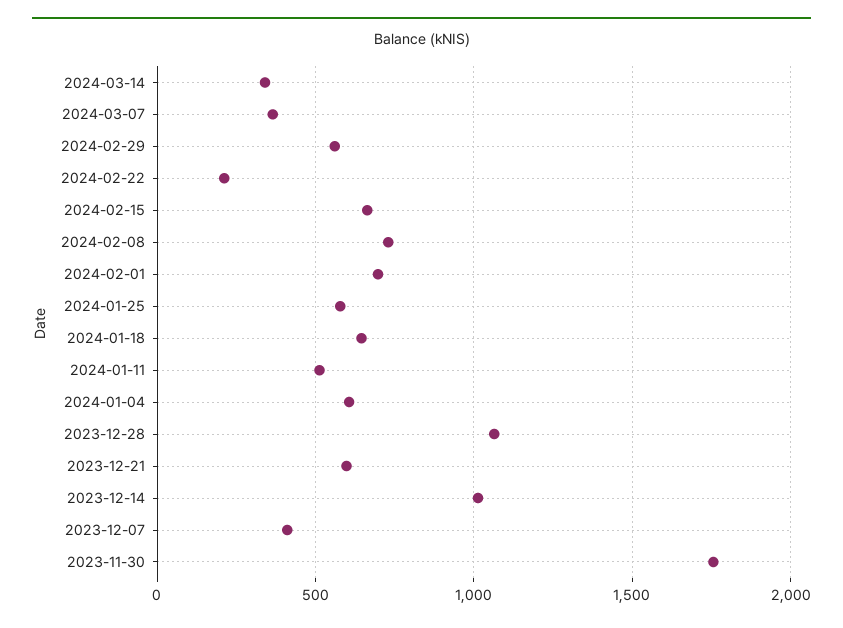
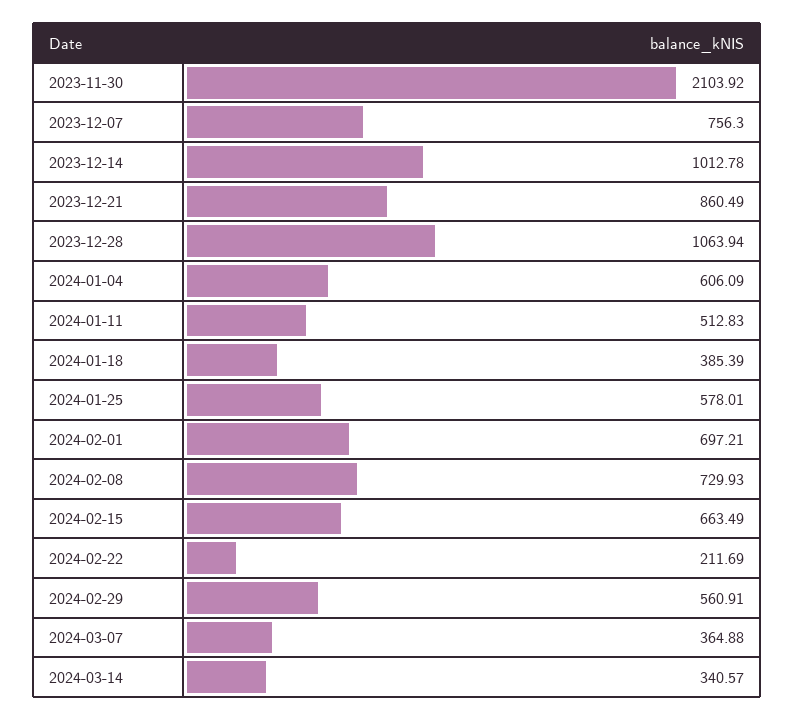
  {
    "2024-03-14": 340.57,
    "2024-03-07": 364.88,
    "2024-02-29": 560.91,
    "2024-02-22": 211.69,
    "2024-02-15": 663.49,
    "2024-02-08": 729.93,
    "2024-02-01": 697.21,
    "2024-01-25": 578.01,
-   "2024-01-18": 650,
+   "2024-01-18": 385.39,
    "2024-01-11": 512.83,
    "2024-01-04": 606.09,
    "2023-12-28": 1063.94,
-   "2023-12-21": 600,
+   "2023-12-21": 860.49,
    "2023-12-14": 1012.78,
-   "2023-12-07": 400,
+   "2023-12-07": 756.3,
-   "2023-11-30": 1750
+   "2023-11-30": 2103.92
  }

